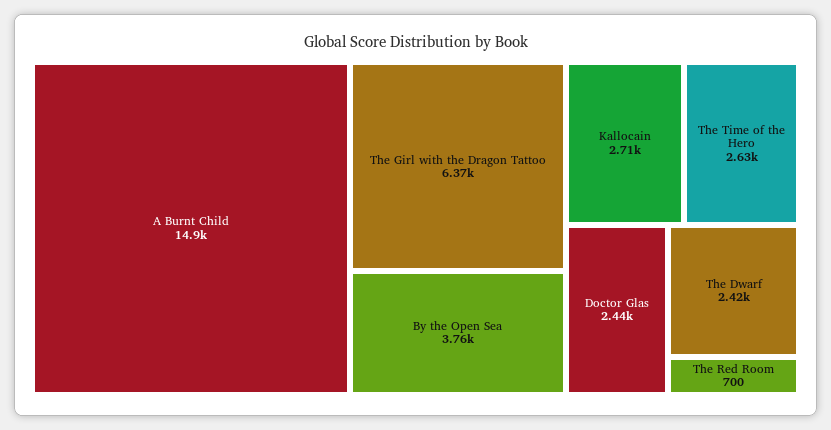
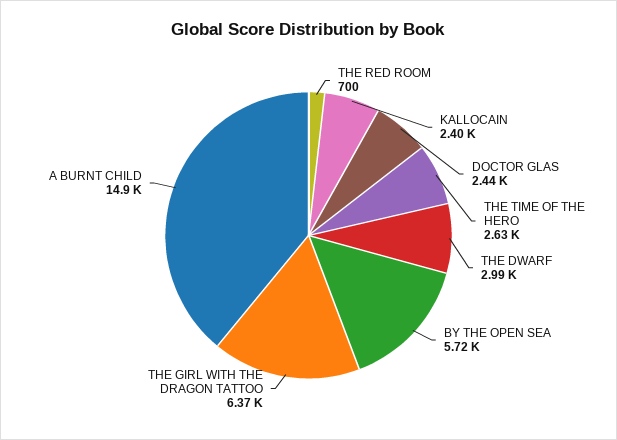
  {
    "A Burnt Child": 14900,
    "The Girl with the Dragon Tattoo": 6370,
-   "By the Open Sea": 3760,
+   "By the Open Sea": 5720,
-   "Kallocain": 2710,
+   "Kallocain": 2400,
    "The Time of the Hero": 2630,
    "Doctor Glas": 2440,
-   "The Dwarf": 2420,
+   "The Dwarf": 2990,
    "The Red Room": 700
  }

